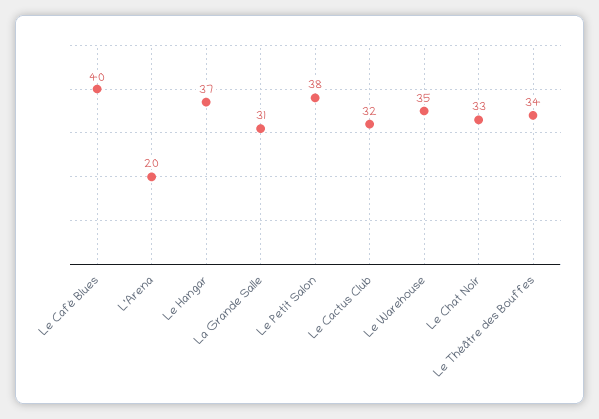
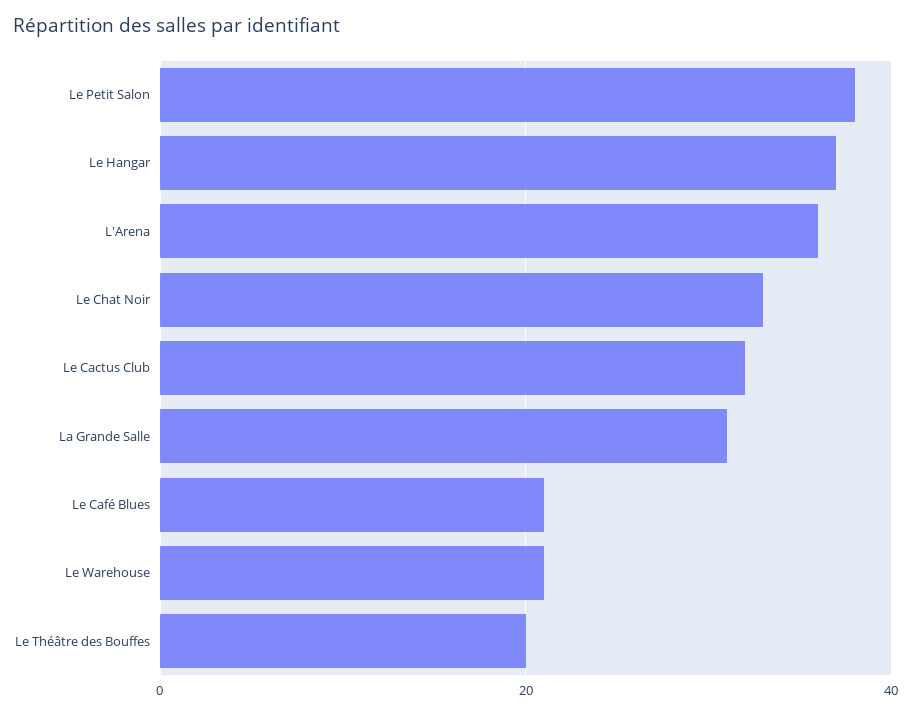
  {
-   "Le Café Blues": 40,
+   "Le Café Blues": 20,
-   "L'Arena": 20,
+   "L'Arena": 35,
    "Le Hangar": 37,
    "La Grande Salle": 31,
    "Le Petit Salon": 38,
    "Le Cactus Club": 32,
-   "Le Warehouse": 35,
+   "Le Warehouse": 20,
    "Le Chat Noir": 33,
-   "Le Théâtre des Bouffes": 34
+   "Le Théâtre des Bouffes": 20
  }

